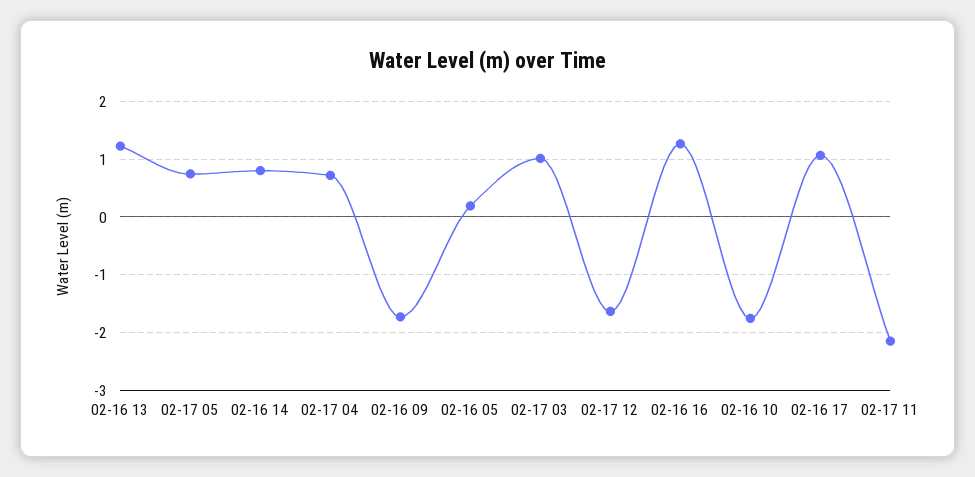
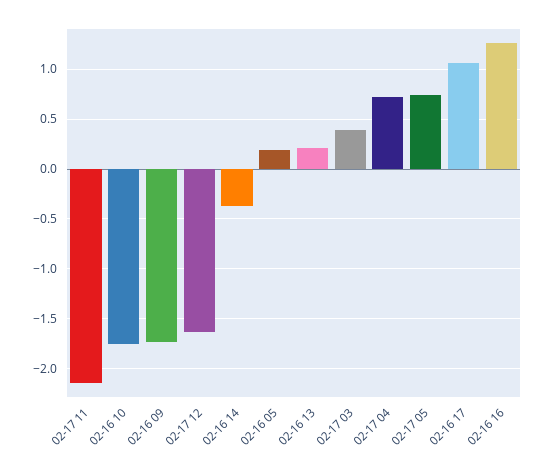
  {
-   "02-16 13": 1.2,
+   "02-16 13": 0.2,
    "02-17 05": 0.7,
-   "02-16 14": 0.8,
+   "02-16 14": -0.4,
    "02-17 04": 0.7,
    "02-16 09": -1.7,
    "02-16 05": 0.2,
-   "02-17 03": 1,
+   "02-17 03": 0.4,
    "02-17 12": -1.6,
    "02-16 16": 1.3,
    "02-16 10": -1.8,
    "02-16 17": 1.1,
    "02-17 11": -2.1
  }

